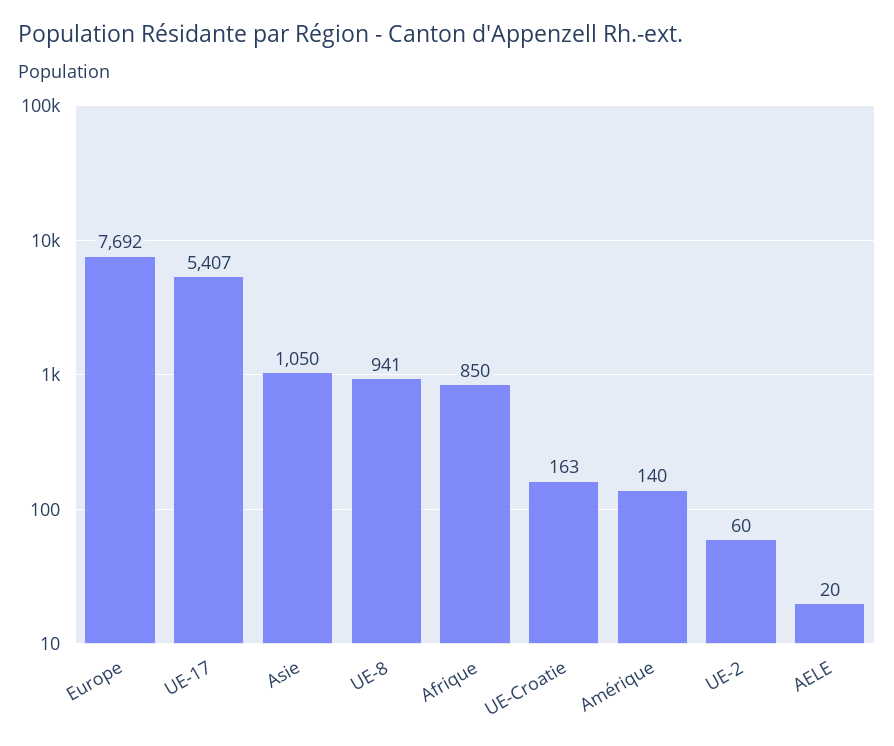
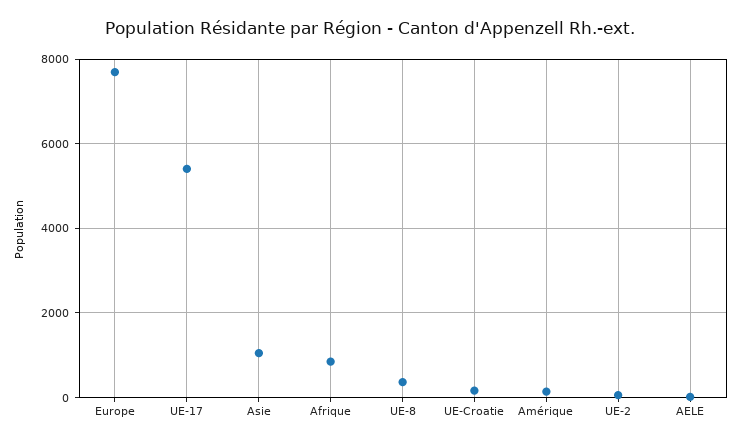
  {
    "Europe": 7692,
    "UE-17": 5407,
    "Asie": 1050,
-   "UE-8": 941,
+   "UE-8": 400,
    "Afrique": 850,
    "UE-Croatie": 163,
    "Amérique": 140,
    "UE-2": 60,
    "AELE": 20
  }

